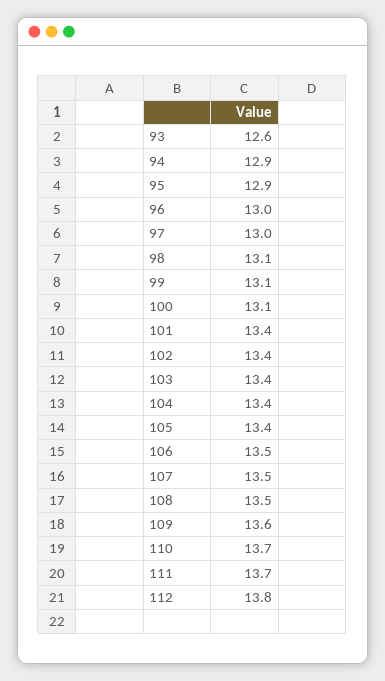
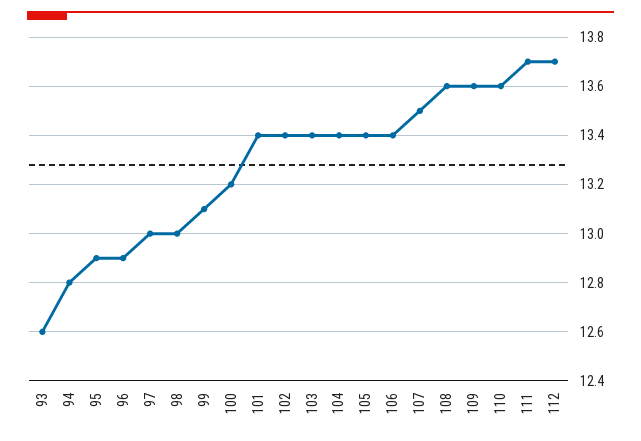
  {
    "93": 12.6,
-   "94": 12.9,
+   "94": 12.8,
    "95": 12.9,
-   "96": 13,
+   "96": 12.9,
    "97": 13,
-   "98": 13.1,
+   "98": 13,
    "99": 13.1,
-   "100": 13.1,
+   "100": 13.2,
    "101": 13.4,
    "102": 13.4,
    "103": 13.4,
    "104": 13.4,
    "105": 13.4,
-   "106": 13.5,
+   "106": 13.4,
    "107": 13.5,
-   "108": 13.5,
+   "108": 13.6,
    "109": 13.6,
-   "110": 13.7,
+   "110": 13.6,
    "111": 13.7,
-   "112": 13.8
+   "112": 13.7
  }

